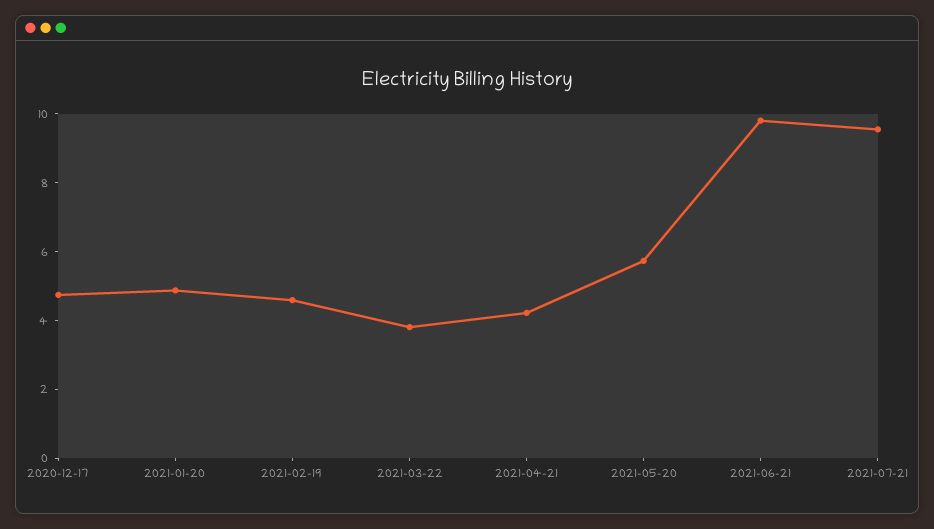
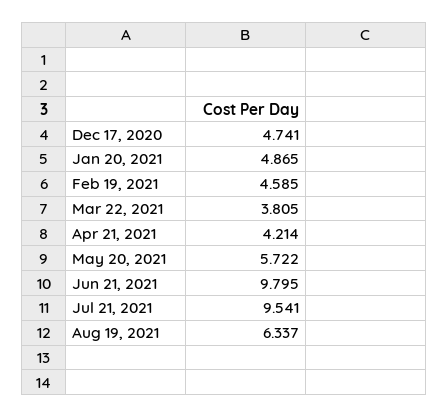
  {
    "2020-12-17": 4.741,
    "2021-01-20": 4.865,
    "2021-02-19": 4.585,
    "2021-03-22": 3.805,
    "2021-04-21": 4.214,
    "2021-05-20": 5.722,
    "2021-06-21": 9.795,
-   "2021-07-21": 9.541
+   "2021-07-21": 9.541,
+   "Aug 19, 2021": 6.337
  }

